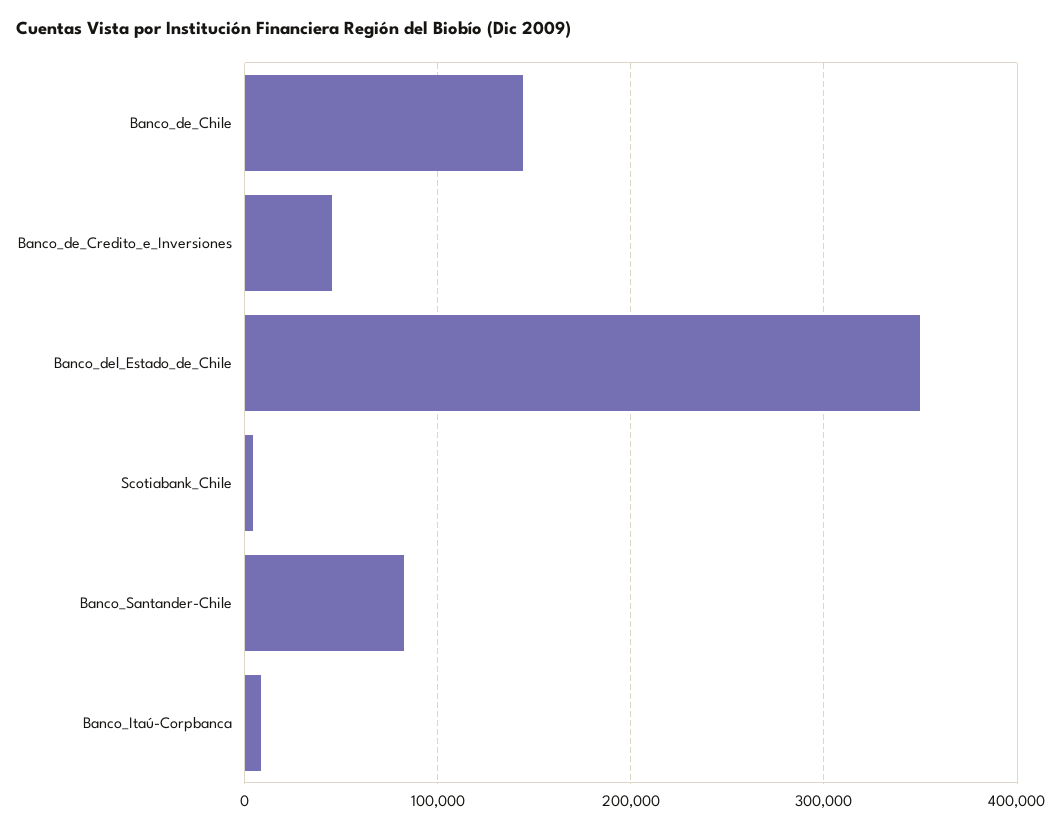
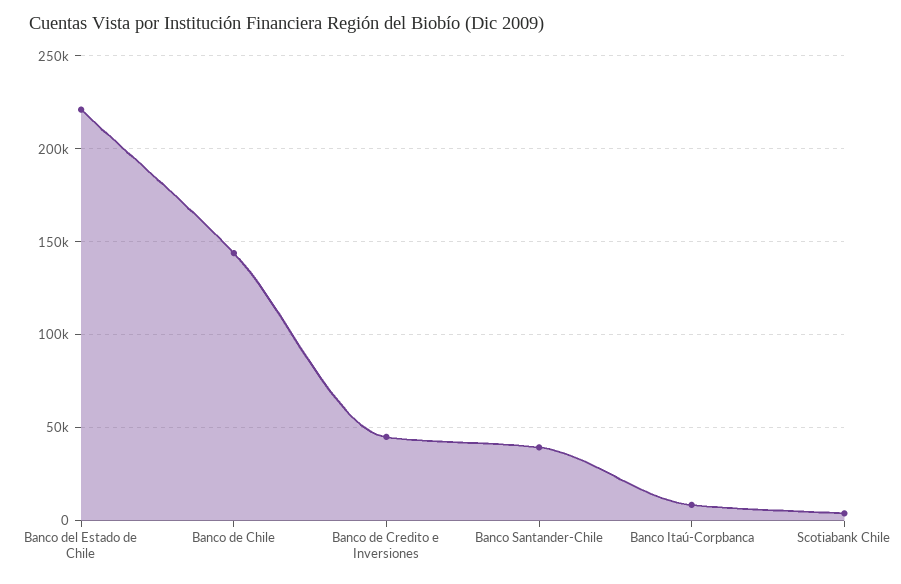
  {
    "Banco_de_Chile": 145000,
    "Banco_de_Credito_e_Inversiones": 45000,
-   "Banco_del_Estado_de_Chile": 350000,
+   "Banco_del_Estado_de_Chile": 220000,
    "Scotiabank_Chile": 5000,
-   "Banco_Santander-Chile": 80000,
+   "Banco_Santander-Chile": 40000,
    "Banco_Itaú-Corpbanca": 10000
  }

